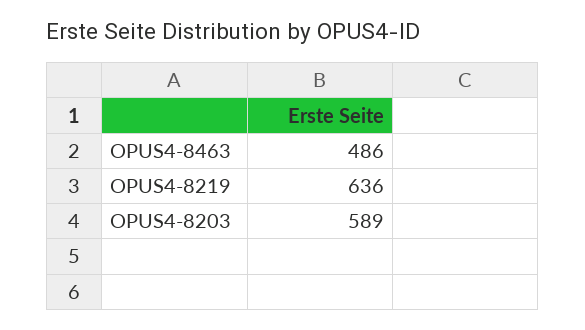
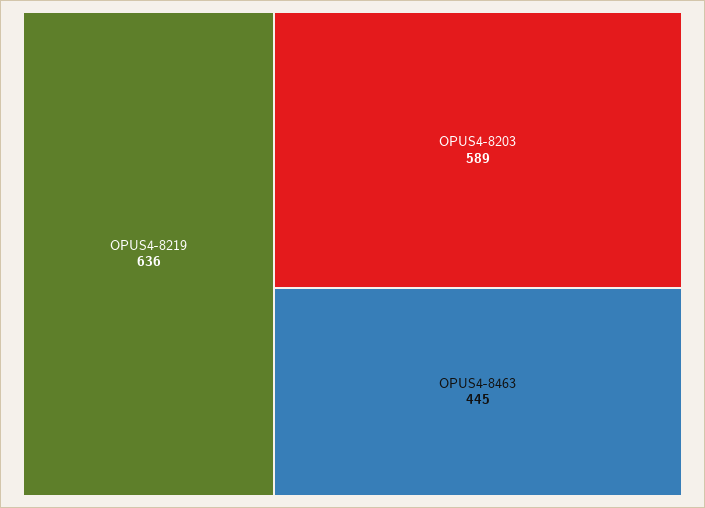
  {
-   "OPUS4-8463": 486,
+   "OPUS4-8463": 445,
    "OPUS4-8219": 636,
    "OPUS4-8203": 589
  }

